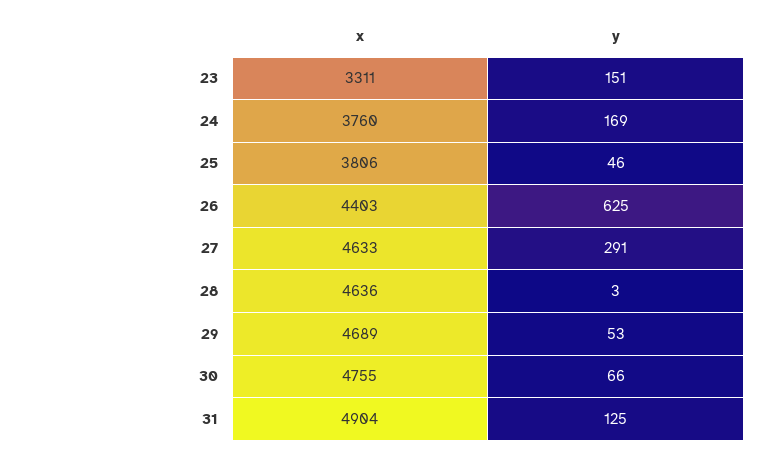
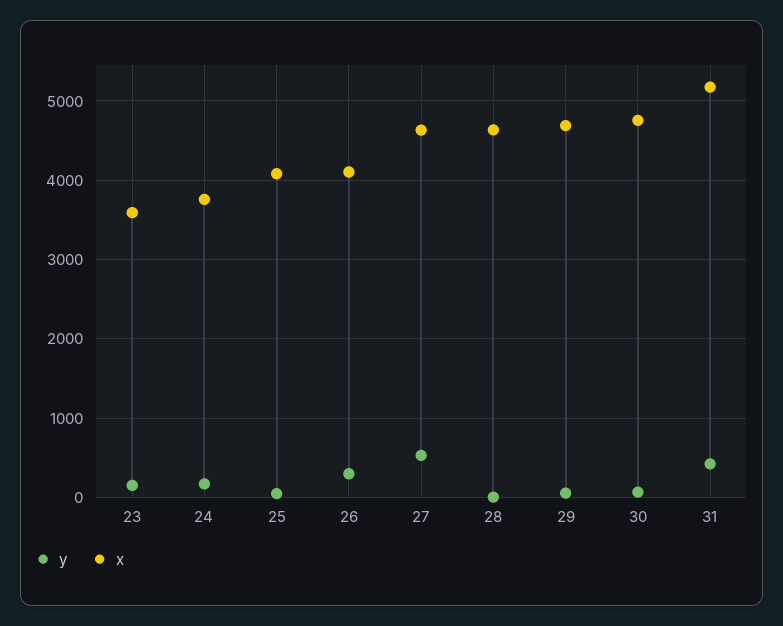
  {
    "x": {
-     "23": 3311,
+     "23": 3600,
      "24": 3760,
-     "25": 3806,
+     "25": 4100,
-     "26": 4403,
+     "26": 4100,
      "27": 4633,
      "28": 4636,
      "29": 4689,
      "30": 4755,
-     "31": 4904
+     "31": 5200
    },
    "y": {
      "23": 151,
      "24": 169,
      "25": 46,
-     "26": 625,
+     "26": 300,
-     "27": 291,
+     "27": 500,
      "28": 3,
      "29": 53,
      "30": 66,
-     "31": 125
+     "31": 400
    }
  }

